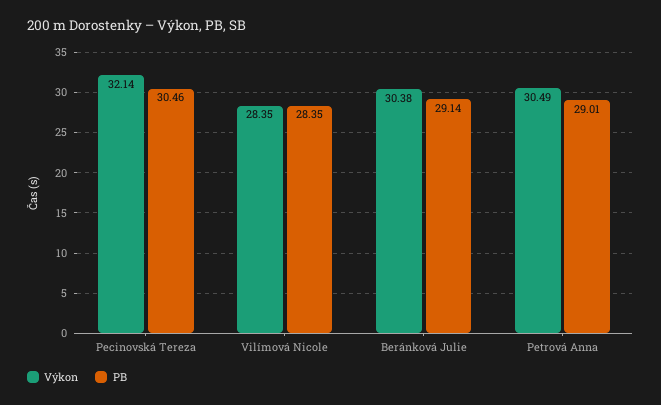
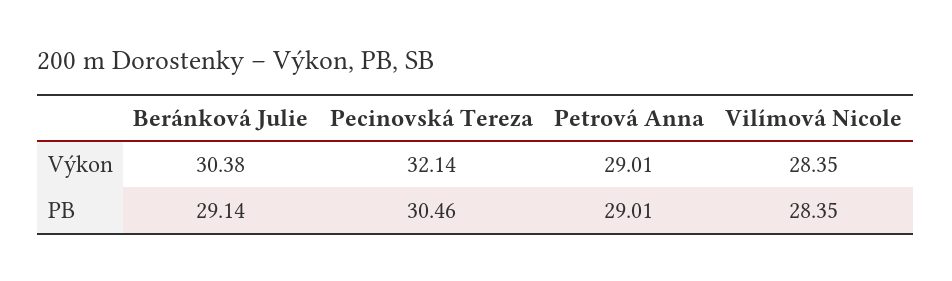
  {
    "Výkon": {
      "Pecinovská Tereza": 32.14,
      "Vilímová Nicole": 28.35,
      "Beránková Julie": 30.38,
-     "Petrová Anna": 30.49
+     "Petrová Anna": 29.01
    },
    "PB": {
      "Pecinovská Tereza": 30.46,
      "Vilímová Nicole": 28.35,
      "Beránková Julie": 29.14,
      "Petrová Anna": 29.01
    }
  }

